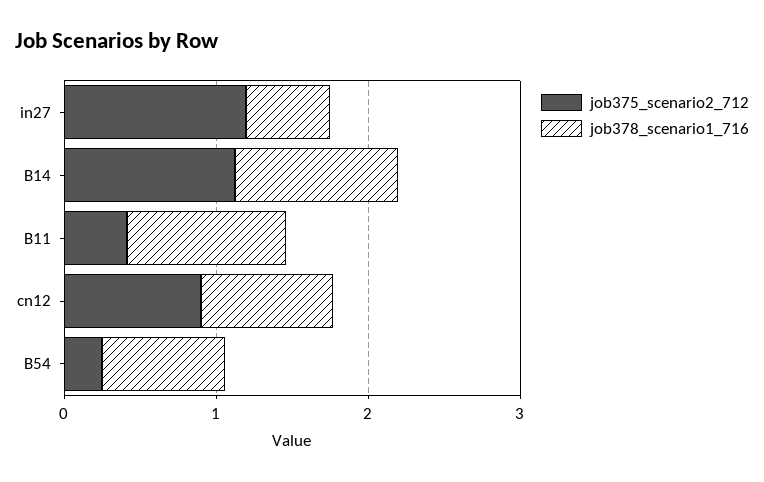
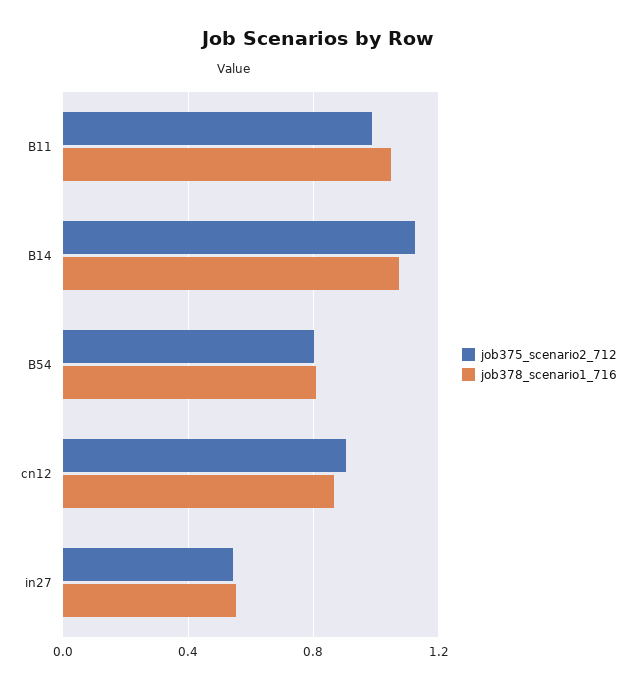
  {
    "job375_scenario2_712": {
-     "in27": 1.2,
+     "in27": 0.55,
      "B14": 1.1,
-     "B11": 0.4,
+     "B11": 1,
      "cn12": 0.9,
-     "B54": 0.2
+     "B54": 0.8
    },
    "job378_scenario1_716": {
      "in27": 0.55,
      "B14": 1.05,
      "B11": 1.05,
      "cn12": 0.85,
      "B54": 0.8
    }
  }

